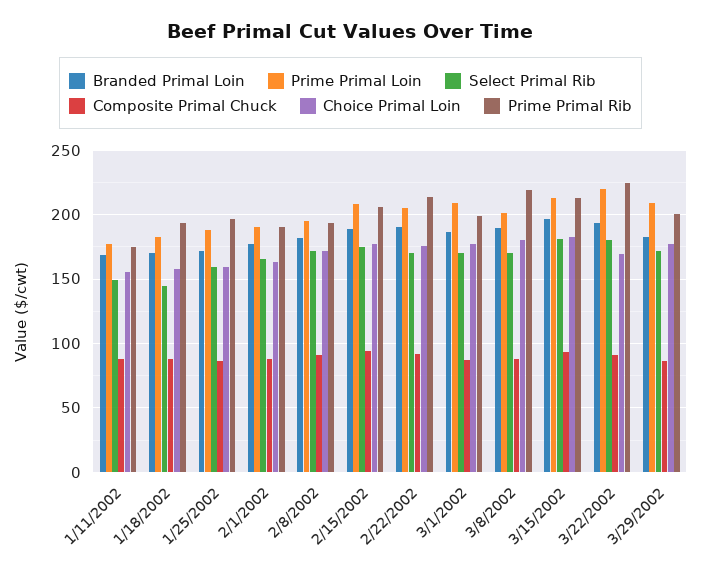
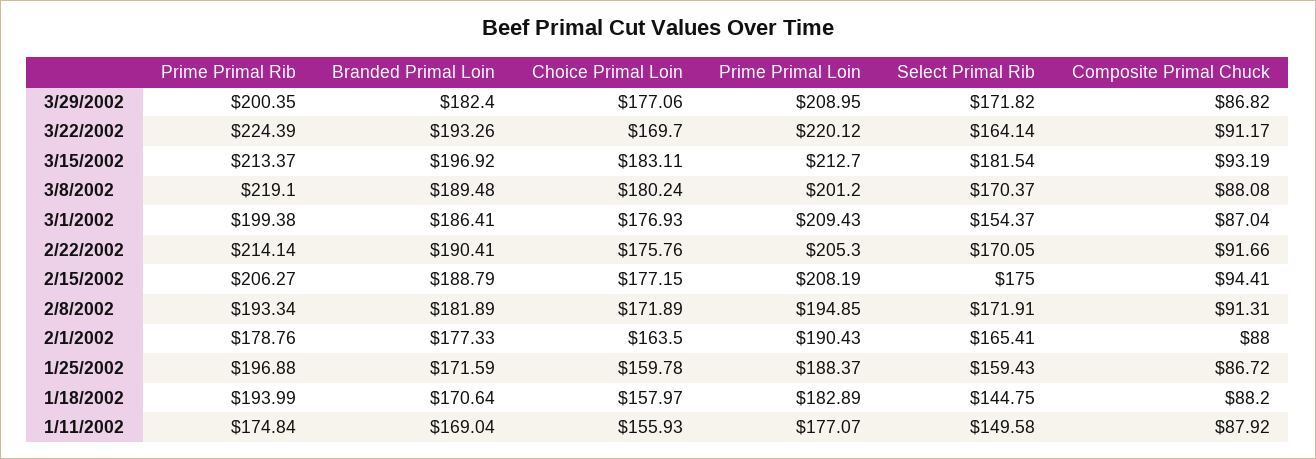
  {
    "Branded Primal Loin": {
      "1/11/2002": 169.04,
      "1/18/2002": 170.64,
      "1/25/2002": 171.59,
      "2/1/2002": 177.33,
      "2/8/2002": 181.89,
      "2/15/2002": 188.79,
      "2/22/2002": 190.41,
      "3/1/2002": 186.41,
      "3/8/2002": 189.48,
      "3/15/2002": 196.92,
      "3/22/2002": 193.26,
      "3/29/2002": 182.4
    },
    "Prime Primal Loin": {
      "1/11/2002": 177.07,
      "1/18/2002": 182.89,
      "1/25/2002": 188.37,
      "2/1/2002": 190.43,
      "2/8/2002": 194.85,
      "2/15/2002": 208.19,
      "2/22/2002": 205.3,
      "3/1/2002": 209.43,
      "3/8/2002": 201.2,
      "3/15/2002": 212.7,
      "3/22/2002": 220.12,
      "3/29/2002": 208.95
    },
    "Select Primal Rib": {
      "1/11/2002": 149.58,
      "1/18/2002": 144.75,
      "1/25/2002": 159.43,
      "2/1/2002": 165.41,
      "2/8/2002": 171.91,
      "2/15/2002": 175,
      "2/22/2002": 170.05,
-     "3/1/2002": 170,
+     "3/1/2002": 154.37,
      "3/8/2002": 170.37,
      "3/15/2002": 181.54,
-     "3/22/2002": 180,
+     "3/22/2002": 164.14,
      "3/29/2002": 171.82
    },
    "Composite Primal Chuck": {
      "1/11/2002": 87.92,
      "1/18/2002": 88.2,
      "1/25/2002": 86.72,
      "2/1/2002": 88,
      "2/8/2002": 91.31,
      "2/15/2002": 94.41,
      "2/22/2002": 91.66,
      "3/1/2002": 87.04,
      "3/8/2002": 88.08,
      "3/15/2002": 93.19,
      "3/22/2002": 91.17,
      "3/29/2002": 86.82
    },
    "Choice Primal Loin": {
      "1/11/2002": 155.93,
      "1/18/2002": 157.97,
      "1/25/2002": 159.78,
      "2/1/2002": 163.5,
      "2/8/2002": 171.89,
      "2/15/2002": 177.15,
      "2/22/2002": 175.76,
      "3/1/2002": 176.93,
      "3/8/2002": 180.24,
      "3/15/2002": 183.11,
      "3/22/2002": 169.7,
      "3/29/2002": 177.06
    },
    "Prime Primal Rib": {
      "1/11/2002": 174.84,
      "1/18/2002": 193.99,
      "1/25/2002": 196.88,
-     "2/1/2002": 190,
+     "2/1/2002": 178.76,
      "2/8/2002": 193.34,
      "2/15/2002": 206.27,
      "2/22/2002": 214.14,
      "3/1/2002": 199.38,
      "3/8/2002": 219.1,
      "3/15/2002": 213.37,
      "3/22/2002": 224.39,
      "3/29/2002": 200.35
    }
  }

